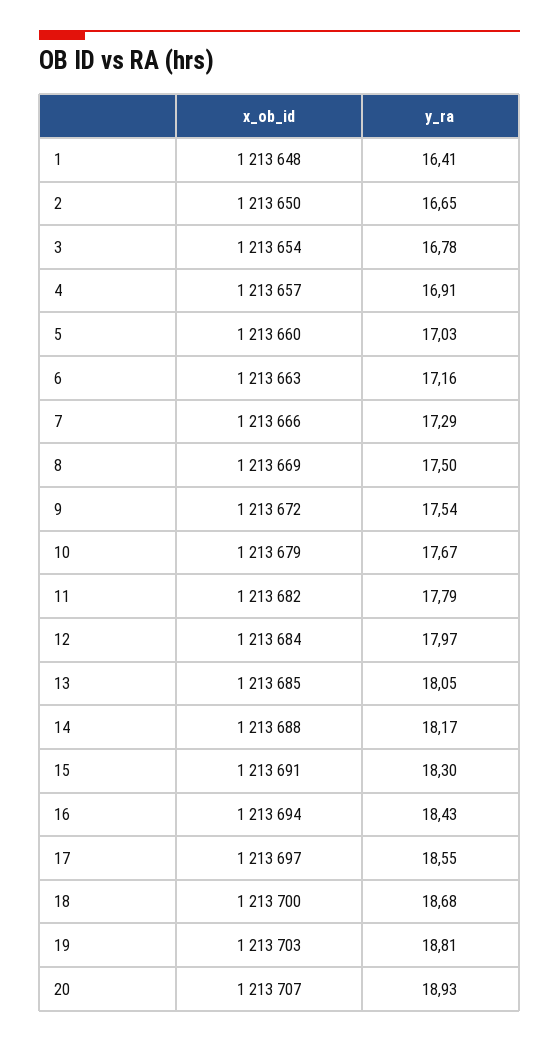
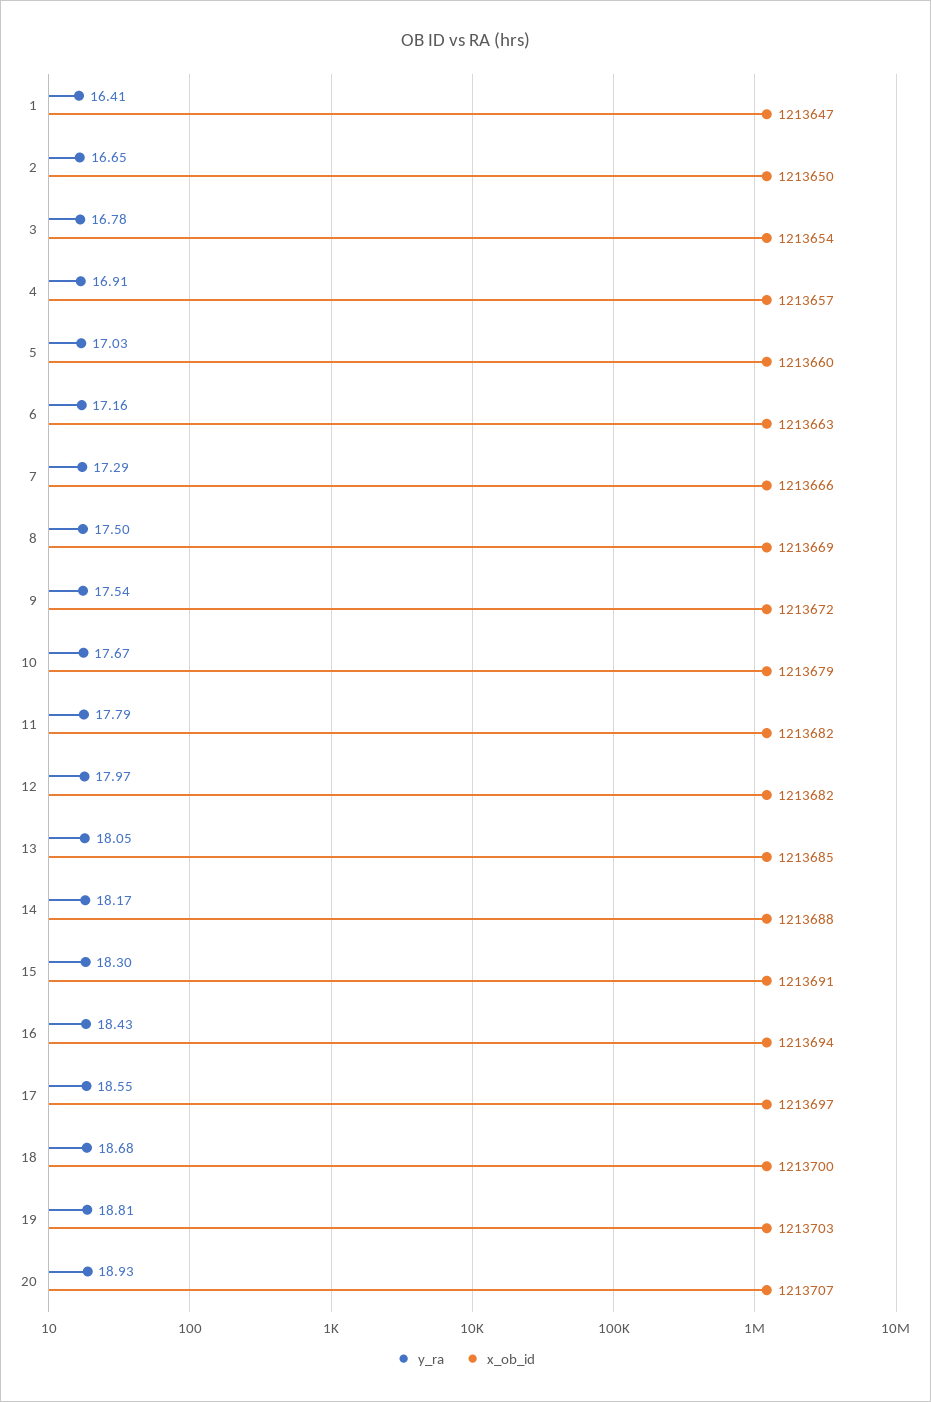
  {
    "x_ob_id": {
-     "1": 1213648,
+     "1": 1213647,
      "2": 1213650,
      "3": 1213654,
      "4": 1213657,
      "5": 1213660,
      "6": 1213663,
      "7": 1213666,
      "8": 1213669,
      "9": 1213672,
      "10": 1213679,
      "11": 1213682,
-     "12": 1213684,
+     "12": 1213682,
      "13": 1213685,
      "14": 1213688,
      "15": 1213691,
      "16": 1213694,
      "17": 1213697,
      "18": 1213700,
      "19": 1213703,
      "20": 1213707
    },
    "y_ra": {
      "1": 16.41,
      "2": 16.65,
      "3": 16.78,
      "4": 16.91,
      "5": 17.03,
      "6": 17.16,
      "7": 17.29,
      "8": 17.5,
      "9": 17.54,
      "10": 17.67,
      "11": 17.79,
      "12": 17.97,
      "13": 18.05,
      "14": 18.17,
      "15": 18.3,
      "16": 18.43,
      "17": 18.55,
      "18": 18.68,
      "19": 18.81,
      "20": 18.93
    }
  }

